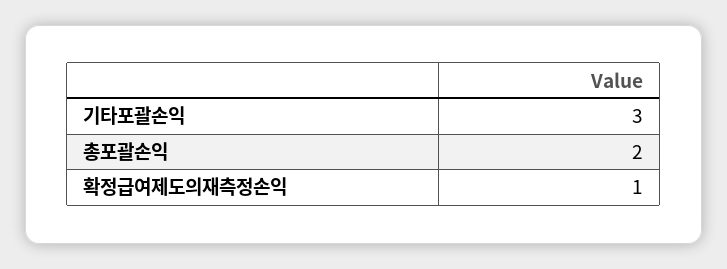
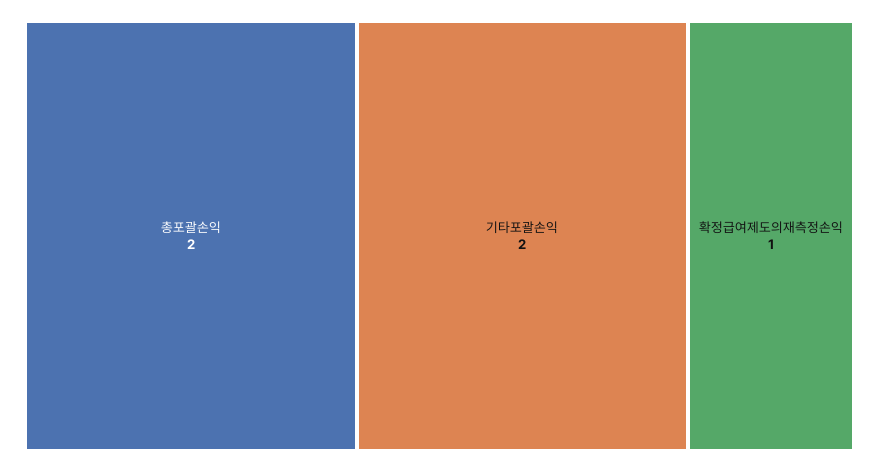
  {
-   "기타포괄손익": 3,
+   "기타포괄손익": 2,
    "총포괄손익": 2,
    "확정급여제도의재측정손익": 1
  }

